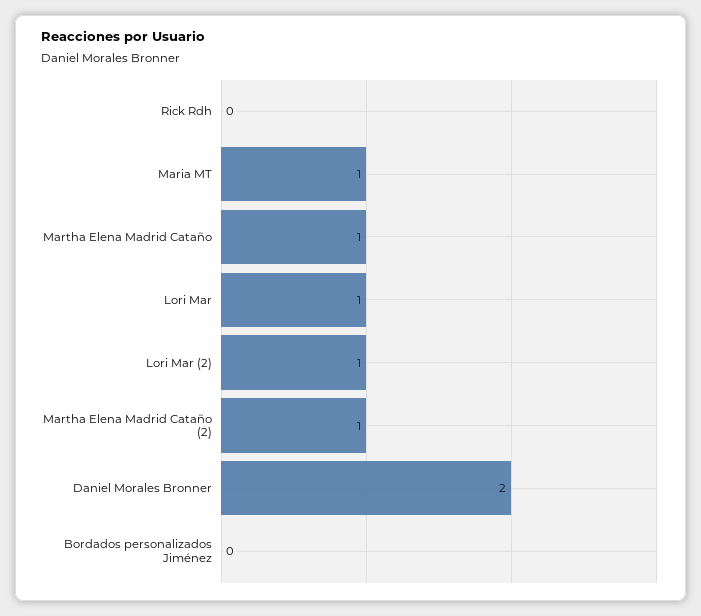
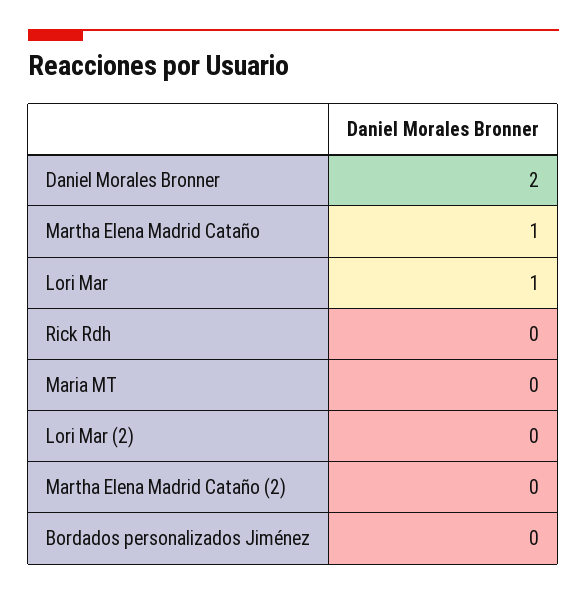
  {
    "Rick Rdh": 0,
-   "Maria MT": 1,
+   "Maria MT": 0,
    "Martha Elena Madrid Cataño": 1,
    "Lori Mar": 1,
-   "Lori Mar (2)": 1,
+   "Lori Mar (2)": 0,
-   "Martha Elena Madrid Cataño (2)": 1,
+   "Martha Elena Madrid Cataño (2)": 0,
    "Daniel Morales Bronner": 2,
    "Bordados personalizados Jiménez": 0
  }

